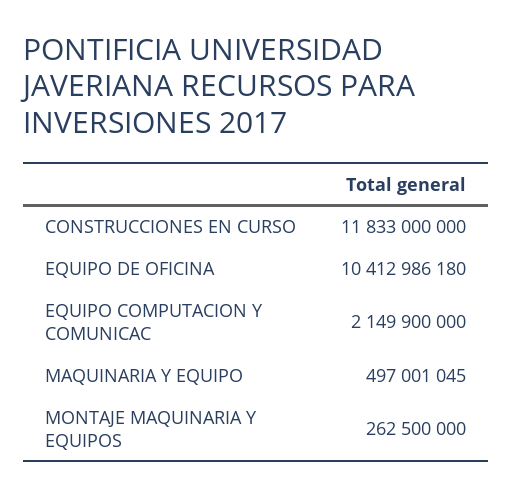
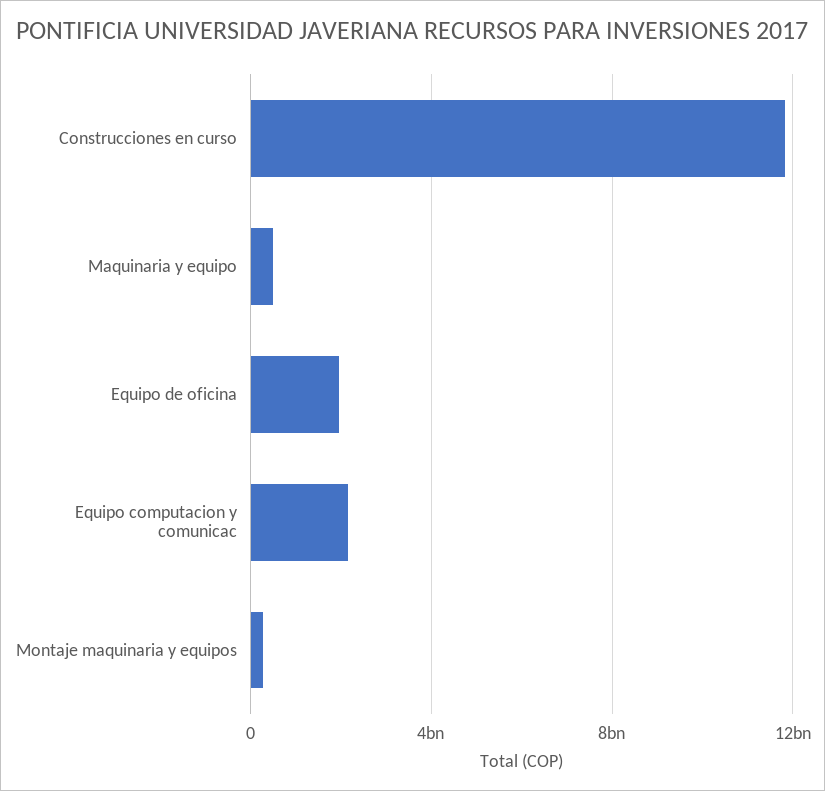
  {
    "CONSTRUCCIONES EN CURSO": 11833000000,
-   "EQUIPO DE OFICINA": 10412986180,
+   "EQUIPO DE OFICINA": 2000000000,
    "EQUIPO COMPUTACION Y COMUNICAC": 2149900000,
    "MAQUINARIA Y EQUIPO": 497001045,
    "MONTAJE MAQUINARIA Y EQUIPOS": 262500000
  }

